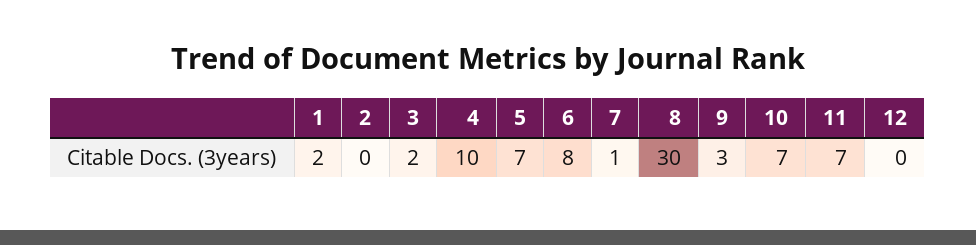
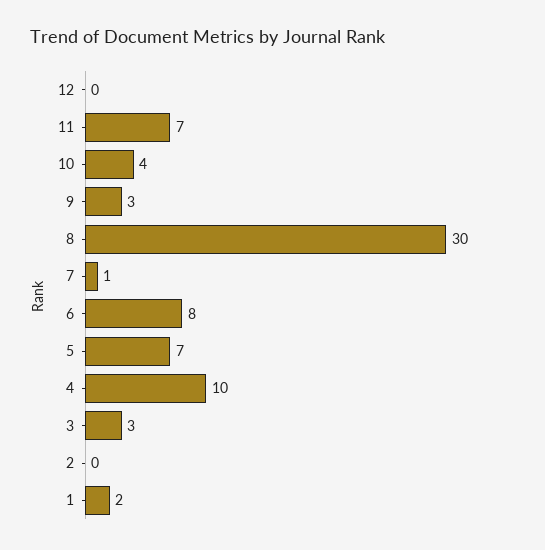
  {
    "1": 2,
    "2": 0,
-   "3": 2,
+   "3": 3,
    "4": 10,
    "5": 7,
    "6": 8,
    "7": 1,
    "8": 30,
    "9": 3,
-   "10": 7,
+   "10": 4,
    "11": 7,
    "12": 0
  }

